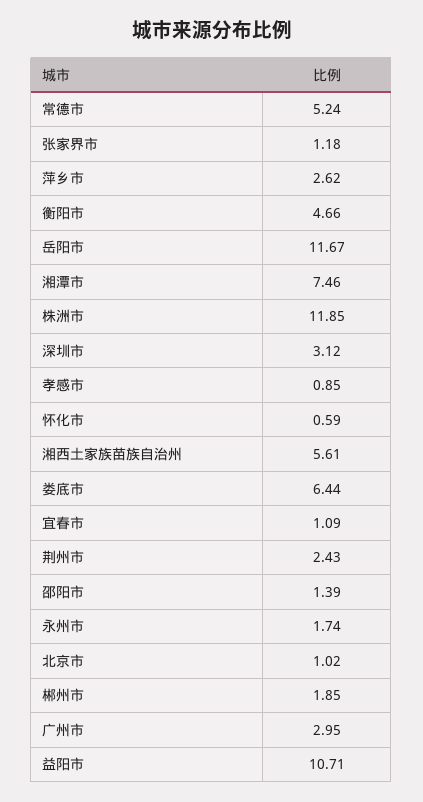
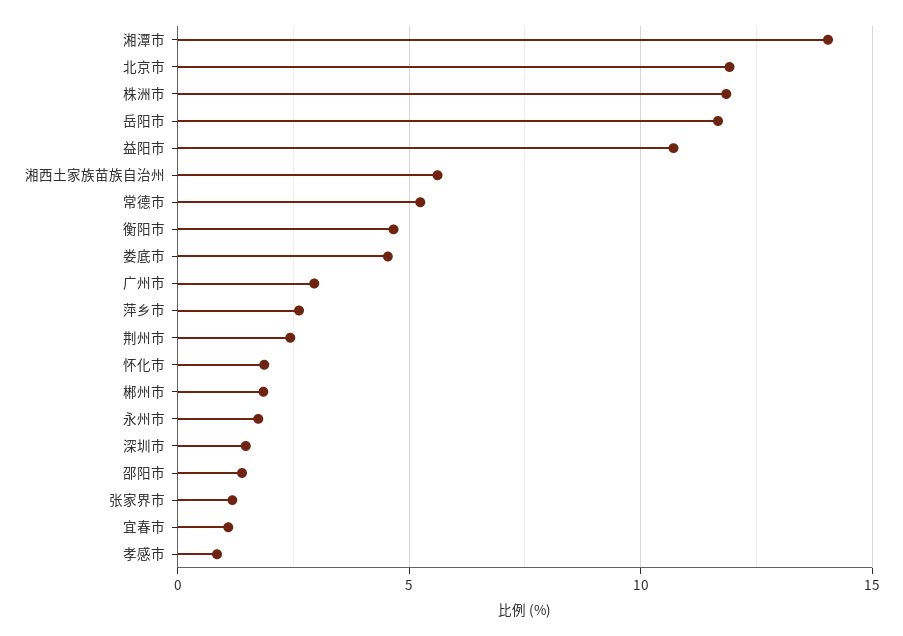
  {
    "常德市": 5.24,
    "张家界市": 1.18,
    "萍乡市": 2.62,
    "衡阳市": 4.66,
    "岳阳市": 11.67,
-   "湘潭市": 7.46,
+   "湘潭市": 14,
    "株洲市": 11.85,
-   "深圳市": 3.12,
+   "深圳市": 1.5,
    "孝感市": 0.85,
-   "怀化市": 0.59,
+   "怀化市": 2,
    "湘西土家族苗族自治州": 5.61,
-   "娄底市": 6.44,
+   "娄底市": 4.5,
    "宜春市": 1.09,
    "荆州市": 2.43,
    "邵阳市": 1.39,
    "永州市": 1.74,
-   "北京市": 1.02,
+   "北京市": 12,
    "郴州市": 1.85,
    "广州市": 2.95,
    "益阳市": 10.71
  }

